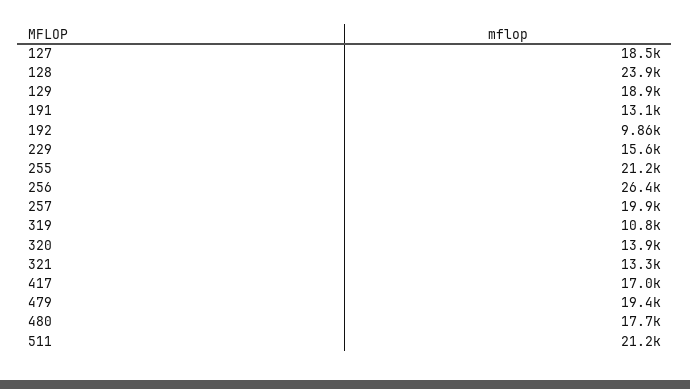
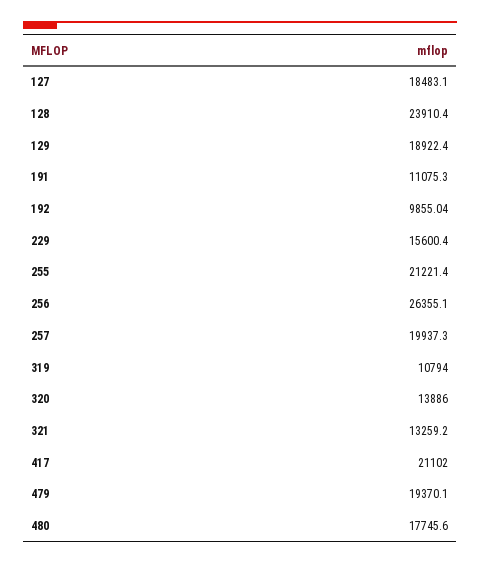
  {
    "127": 18483.1,
    "128": 23910.4,
    "129": 18922.4,
-   "191": 13100,
+   "191": 11075.3,
    "192": 9855.04,
    "229": 15600.4,
    "255": 21221.4,
    "256": 26355.1,
    "257": 19937.3,
    "319": 10794,
    "320": 13886,
    "321": 13259.2,
-   "417": 17000,
+   "417": 21102,
    "479": 19370.1,
-   "480": 17745.6,
+   "480": 17745.6
-   "511": 21200
  }

